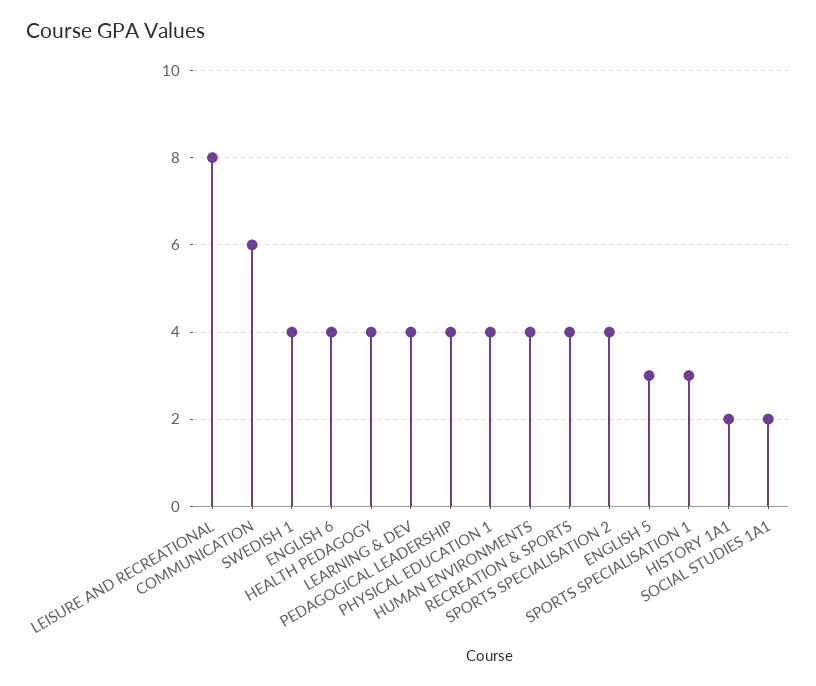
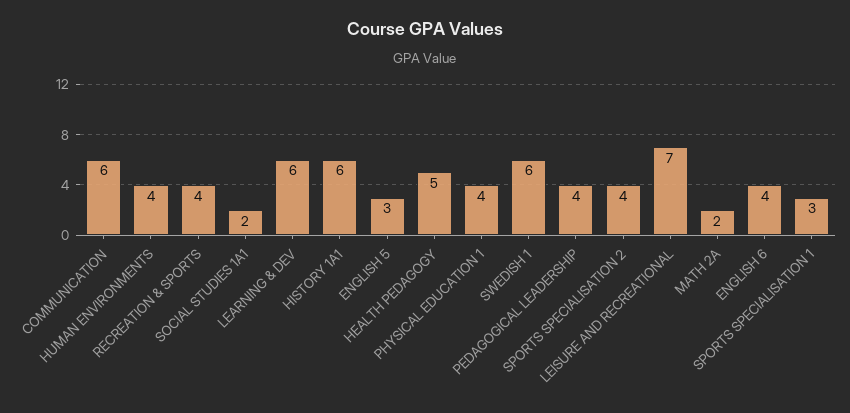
  {
-   "LEISURE AND RECREATIONAL": 8,
+   "LEISURE AND RECREATIONAL": 7,
    "COMMUNICATION": 6,
-   "SWEDISH 1": 4,
+   "SWEDISH 1": 6,
    "ENGLISH 6": 4,
-   "HEALTH PEDAGOGY": 4,
+   "HEALTH PEDAGOGY": 5,
-   "LEARNING & DEV": 4,
+   "LEARNING & DEV": 6,
    "PEDAGOGICAL LEADERSHIP": 4,
    "PHYSICAL EDUCATION 1": 4,
    "HUMAN ENVIRONMENTS": 4,
    "RECREATION & SPORTS": 4,
    "SPORTS SPECIALISATION 2": 4,
    "ENGLISH 5": 3,
    "SPORTS SPECIALISATION 1": 3,
-   "HISTORY 1A1": 2,
+   "HISTORY 1A1": 6,
-   "SOCIAL STUDIES 1A1": 2
+   "SOCIAL STUDIES 1A1": 2,
+   "MATH 2A": 2
  }

